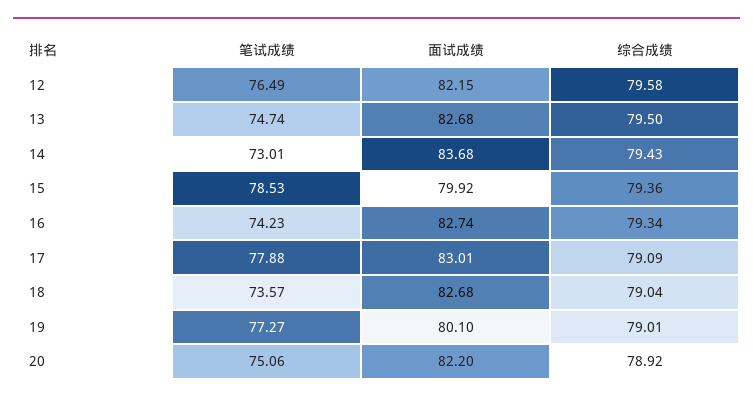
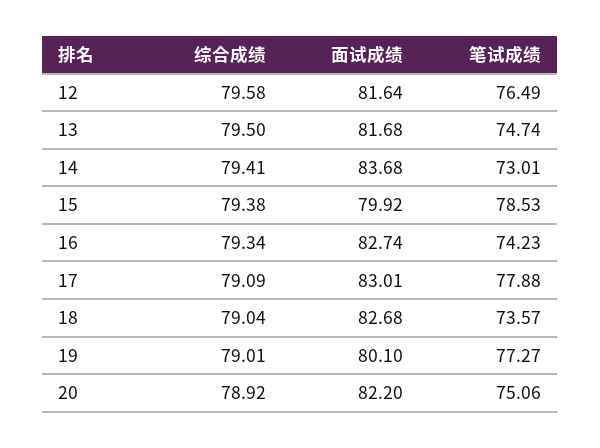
  {
    "笔试成绩": {
      "12": 76.49,
      "13": 74.74,
      "14": 73.01,
      "15": 78.53,
      "16": 74.23,
      "17": 77.88,
      "18": 73.57,
      "19": 77.27,
      "20": 75.06
    },
    "面试成绩": {
-     "12": 82.15,
+     "12": 81.64,
-     "13": 82.68,
+     "13": 81.68,
      "14": 83.68,
      "15": 79.92,
      "16": 82.74,
      "17": 83.01,
      "18": 82.68,
      "19": 80.1,
      "20": 82.2
    },
    "综合成绩": {
      "12": 79.58,
      "13": 79.5,
-     "14": 79.43,
+     "14": 79.41,
-     "15": 79.36,
+     "15": 79.38,
      "16": 79.34,
      "17": 79.09,
      "18": 79.04,
      "19": 79.01,
      "20": 78.92
    }
  }

